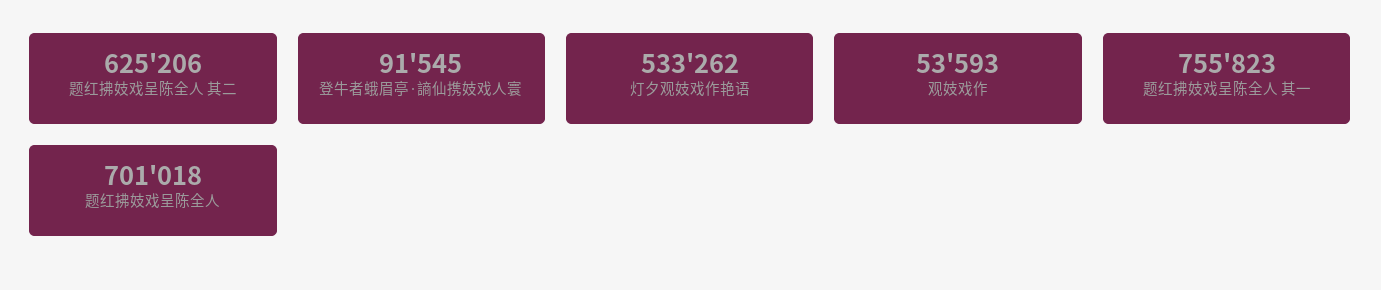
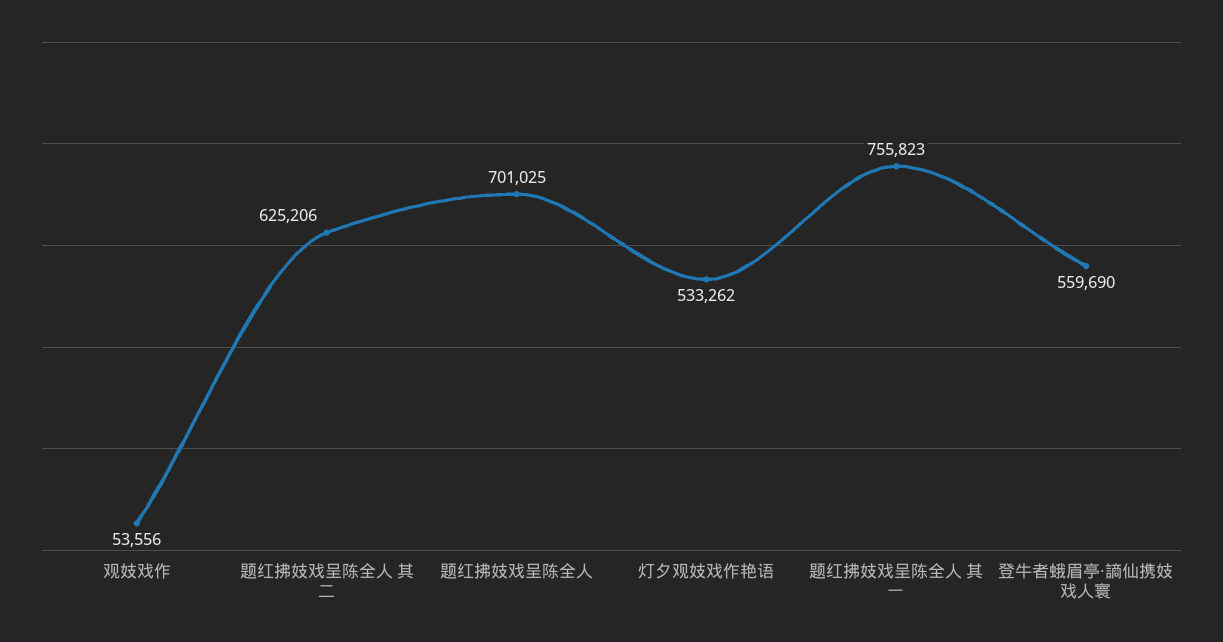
  {
    "题红拂妓戏呈陈全人 其二": 625206,
-   "登牛者蛾眉亭·謪仙携妓戏人寰": 91545,
+   "登牛者蛾眉亭·謪仙携妓戏人寰": 559690,
    "灯夕观妓戏作艳语": 533262,
-   "观妓戏作": 53593,
+   "观妓戏作": 53556,
    "题红拂妓戏呈陈全人 其一": 755823,
-   "题红拂妓戏呈陈全人": 701018
+   "题红拂妓戏呈陈全人": 701025
  }

